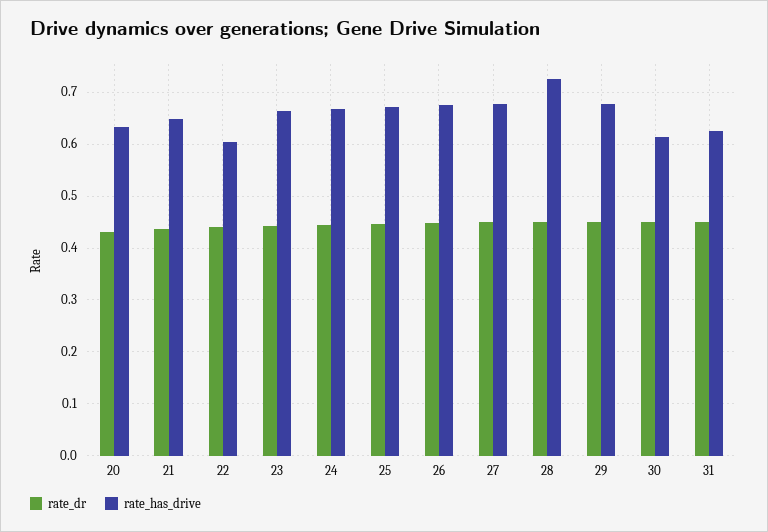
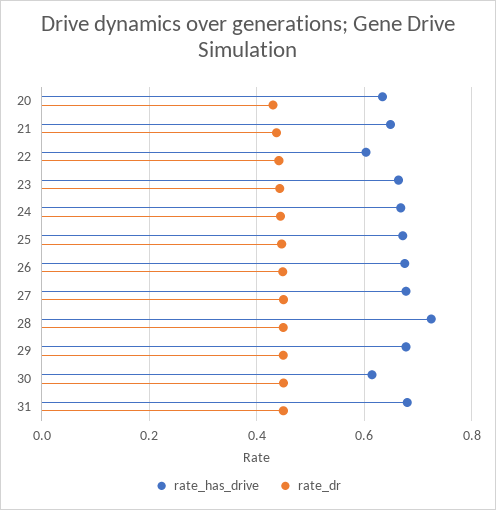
  {
    "rate_dr": {
      "20": 0.44,
      "21": 0.44,
      "22": 0.44,
      "23": 0.44,
      "24": 0.44,
      "25": 0.44,
      "26": 0.44,
      "27": 0.44,
      "28": 0.44,
      "29": 0.44,
      "30": 0.44,
      "31": 0.44
    },
    "rate_has_drive": {
      "20": 0.64,
      "21": 0.64,
      "22": 0.6,
      "23": 0.66,
      "24": 0.66,
      "25": 0.68,
      "26": 0.68,
      "27": 0.68,
      "28": 0.72,
      "29": 0.68,
      "30": 0.62,
-     "31": 0.62
+     "31": 0.68
    }
  }

